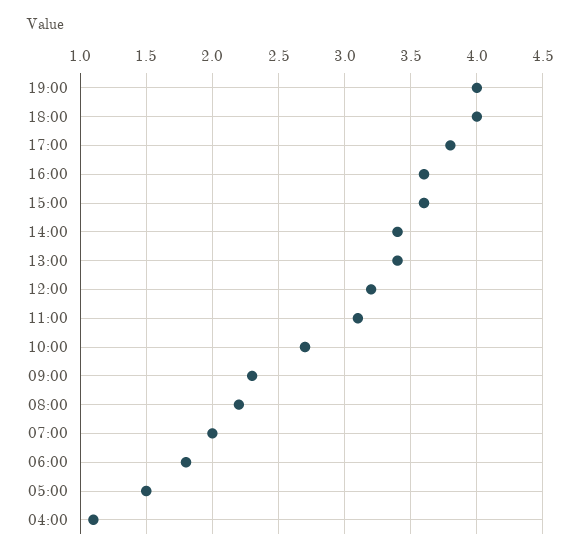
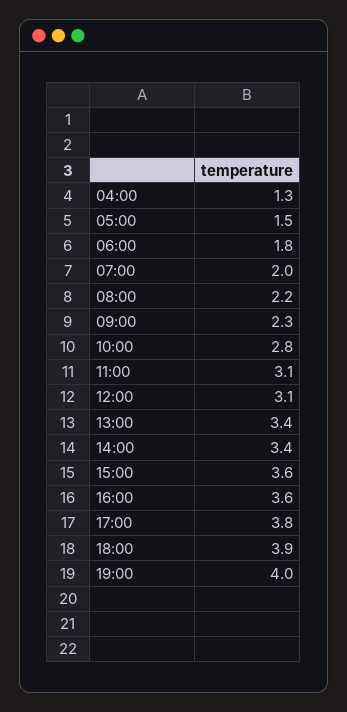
  {
    "19:00": 4,
-   "18:00": 4,
+   "18:00": 3.9,
    "17:00": 3.8,
    "16:00": 3.6,
    "15:00": 3.6,
    "14:00": 3.4,
    "13:00": 3.4,
-   "12:00": 3.2,
+   "12:00": 3.1,
    "11:00": 3.1,
-   "10:00": 2.7,
+   "10:00": 2.8,
    "09:00": 2.3,
    "08:00": 2.2,
    "07:00": 2,
    "06:00": 1.8,
    "05:00": 1.5,
-   "04:00": 1.1
+   "04:00": 1.3
  }

